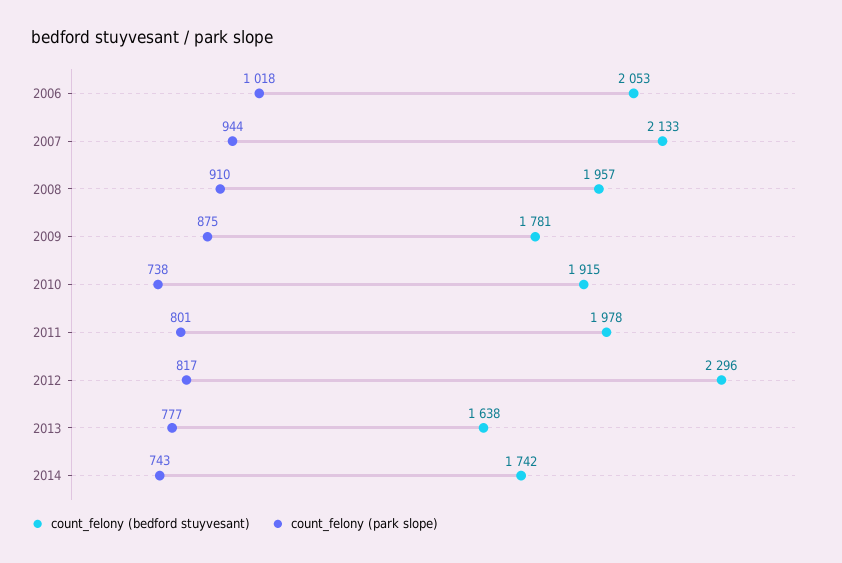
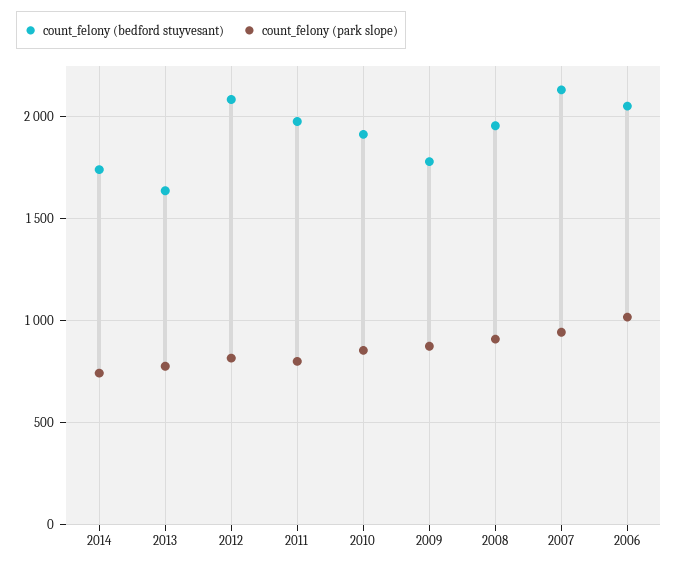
  {
    "count_felony (bedford stuyvesant)": {
      "2006": 2053,
      "2007": 2133,
      "2008": 1957,
      "2009": 1781,
      "2010": 1915,
      "2011": 1978,
-     "2012": 2296,
+     "2012": 2100,
      "2013": 1638,
      "2014": 1742
    },
    "count_felony (park slope)": {
      "2006": 1018,
      "2007": 944,
      "2008": 910,
      "2009": 875,
-     "2010": 738,
+     "2010": 850,
      "2011": 801,
      "2012": 817,
      "2013": 777,
      "2014": 743
    }
  }

